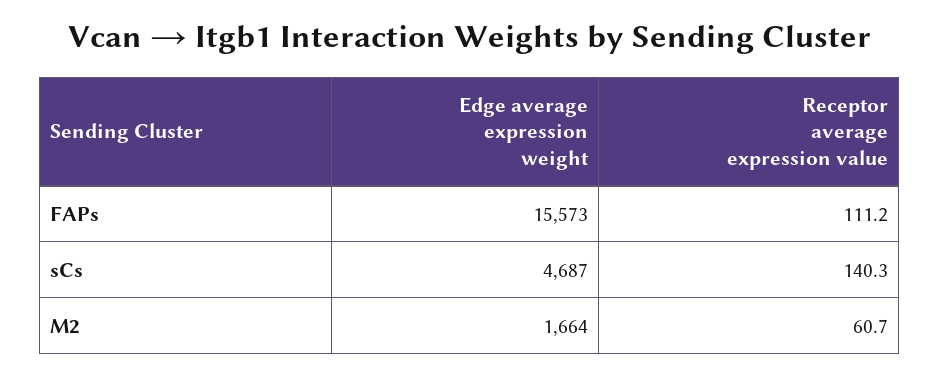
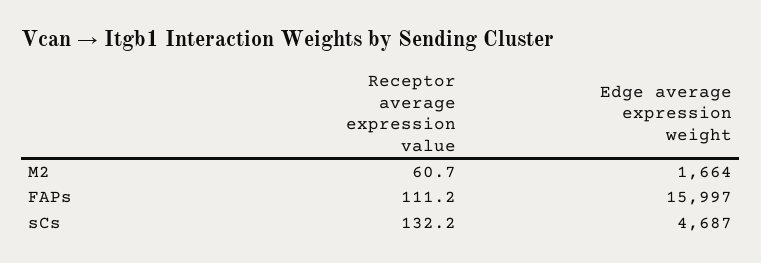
  {
    "Edge average expression weight": {
-     "FAPs": 15573,
+     "FAPs": 15997,
      "sCs": 4687,
      "M2": 1664
    },
    "Receptor average expression value": {
      "FAPs": 111.2,
-     "sCs": 140.3,
+     "sCs": 132.2,
      "M2": 60.7
    }
  }

